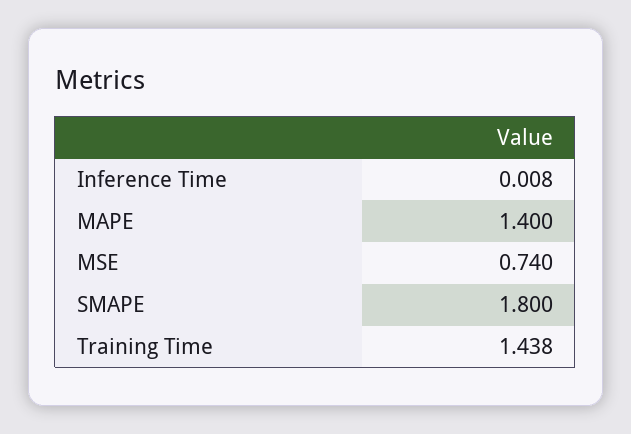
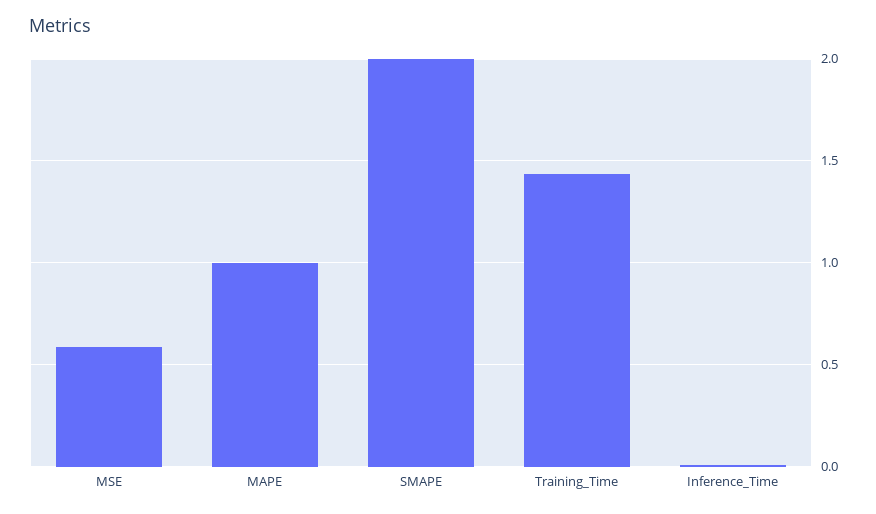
  {
    "Inference Time": 0.008,
-   "MAPE": 1.4,
+   "MAPE": 1,
-   "MSE": 0.74,
+   "MSE": 0.6,
-   "SMAPE": 1.8,
+   "SMAPE": 2,
    "Training Time": 1.438
  }

